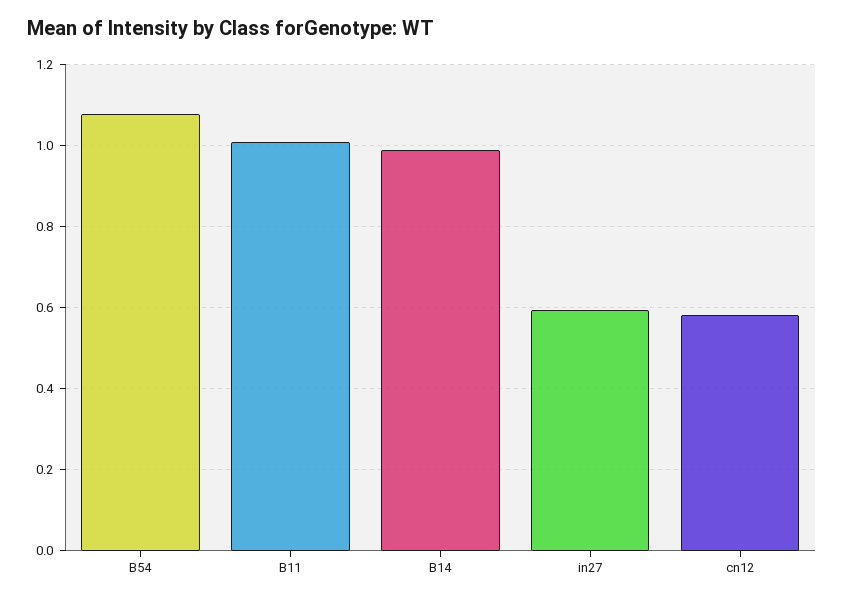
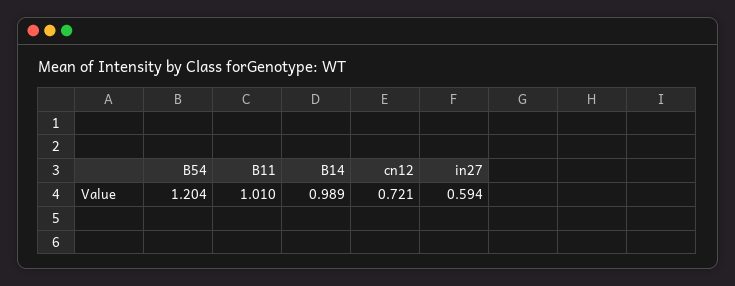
  {
-   "B54": 1.08,
+   "B54": 1.204,
    "B11": 1.01,
    "B14": 0.989,
    "in27": 0.594,
-   "cn12": 0.58
+   "cn12": 0.721
  }

